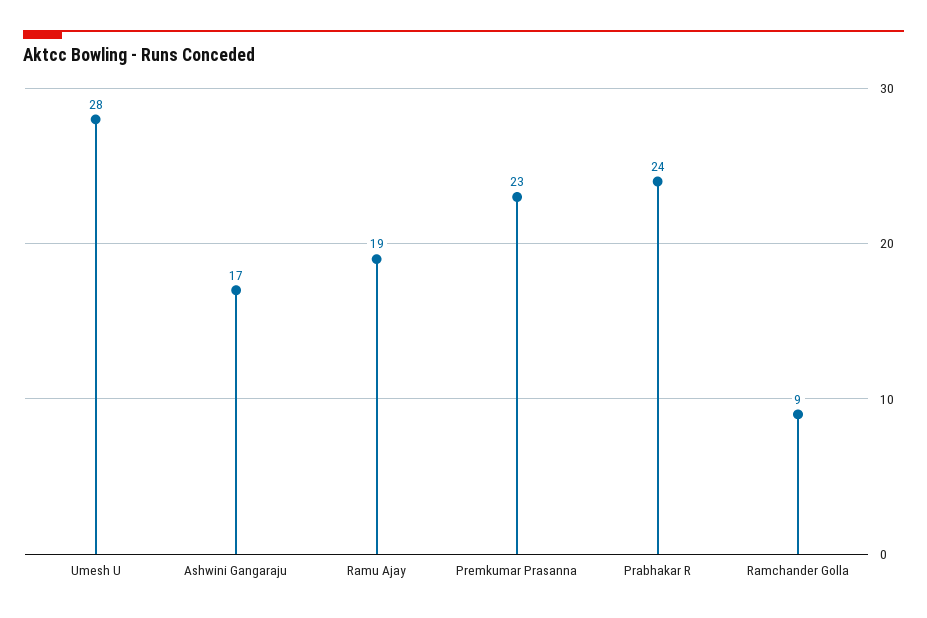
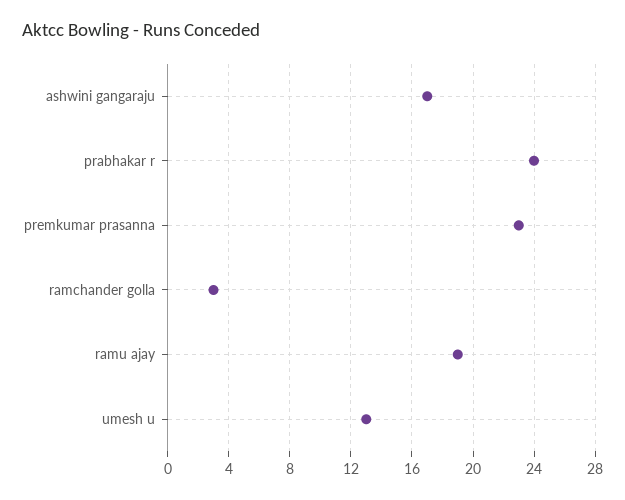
  {
-   "Umesh U": 28,
+   "Umesh U": 13,
    "Ashwini Gangaraju": 17,
    "Ramu Ajay": 19,
    "Premkumar Prasanna": 23,
    "Prabhakar R": 24,
-   "Ramchander Golla": 9
+   "Ramchander Golla": 3
  }

